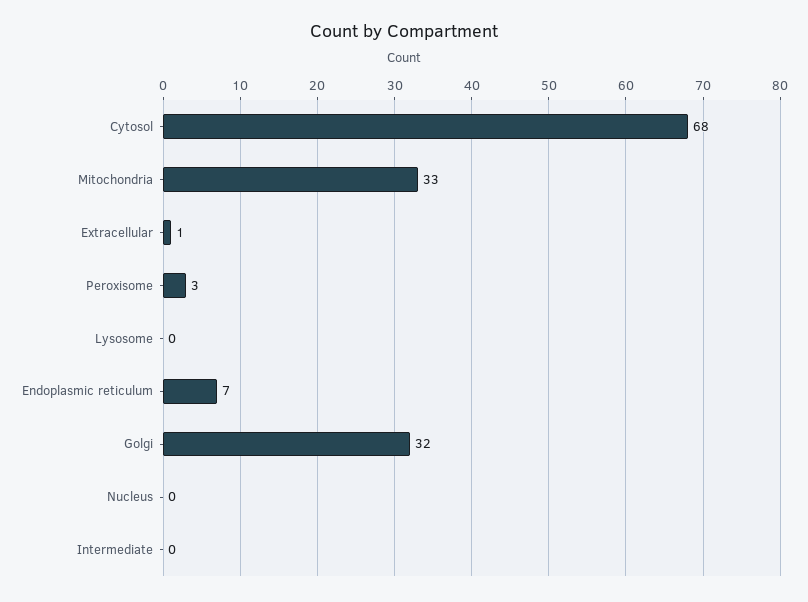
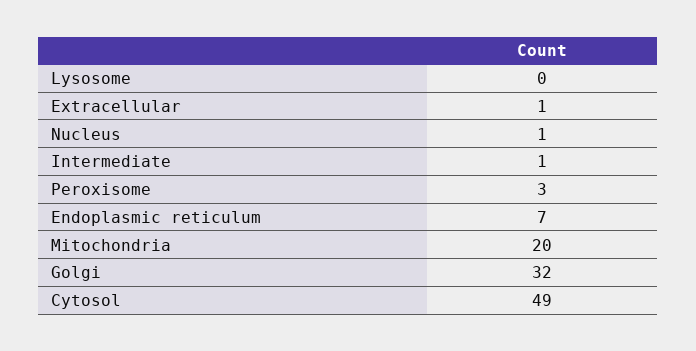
  {
-   "Cytosol": 68,
+   "Cytosol": 49,
-   "Mitochondria": 33,
+   "Mitochondria": 20,
    "Extracellular": 1,
    "Peroxisome": 3,
    "Lysosome": 0,
    "Endoplasmic reticulum": 7,
    "Golgi": 32,
-   "Nucleus": 0,
+   "Nucleus": 1,
-   "Intermediate": 0
+   "Intermediate": 1
  }

